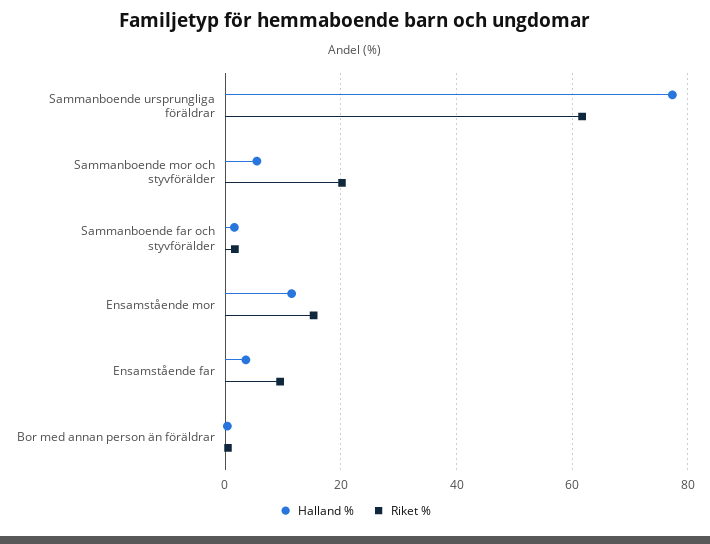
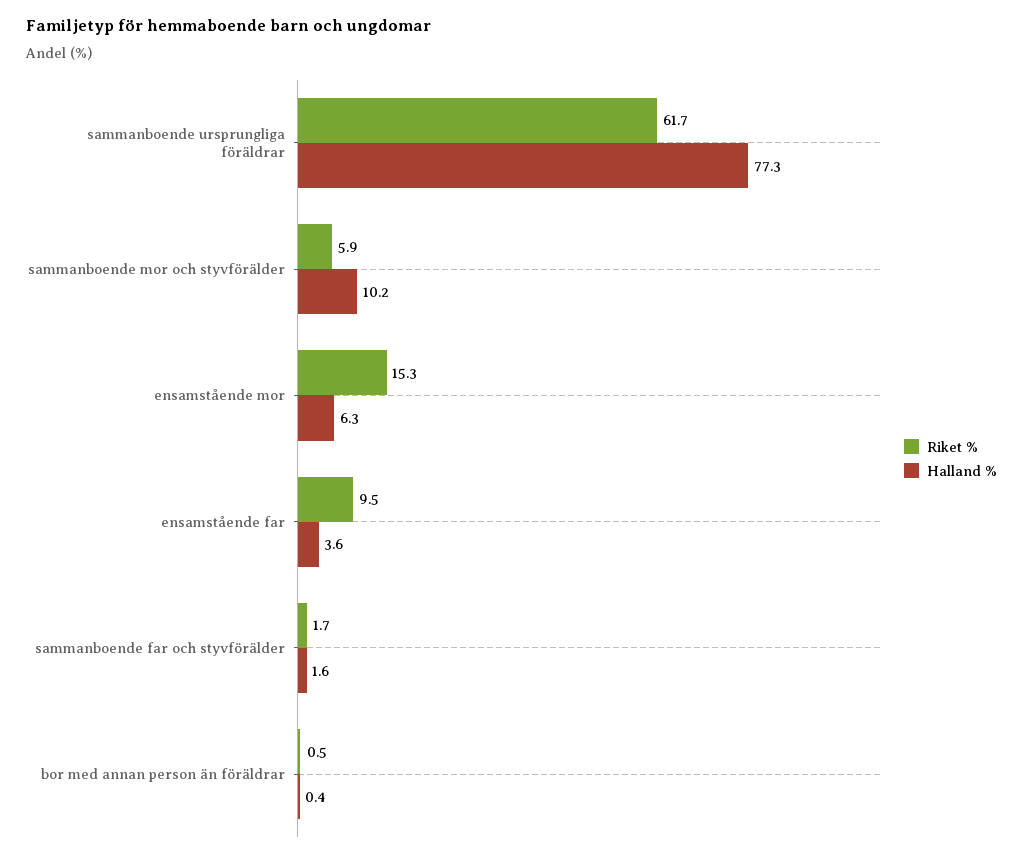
  {
    "Halland %": {
      "Sammanboende ursprungliga föräldrar": 77.3,
-     "Sammanboende mor och styvförälder": 6,
+     "Sammanboende mor och styvförälder": 10.2,
      "Sammanboende far och styvförälder": 1.6,
-     "Ensamstående mor": 12,
+     "Ensamstående mor": 6.3,
      "Ensamstående far": 3.6,
      "Bor med annan person än föräldrar": 0.4
    },
    "Riket %": {
      "Sammanboende ursprungliga föräldrar": 61.7,
-     "Sammanboende mor och styvförälder": 20,
+     "Sammanboende mor och styvförälder": 5.9,
      "Sammanboende far och styvförälder": 1.7,
      "Ensamstående mor": 15.3,
      "Ensamstående far": 9.5,
      "Bor med annan person än föräldrar": 0.5
    }
  }

